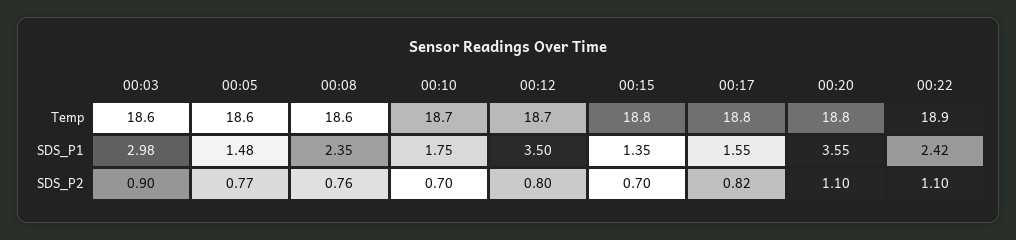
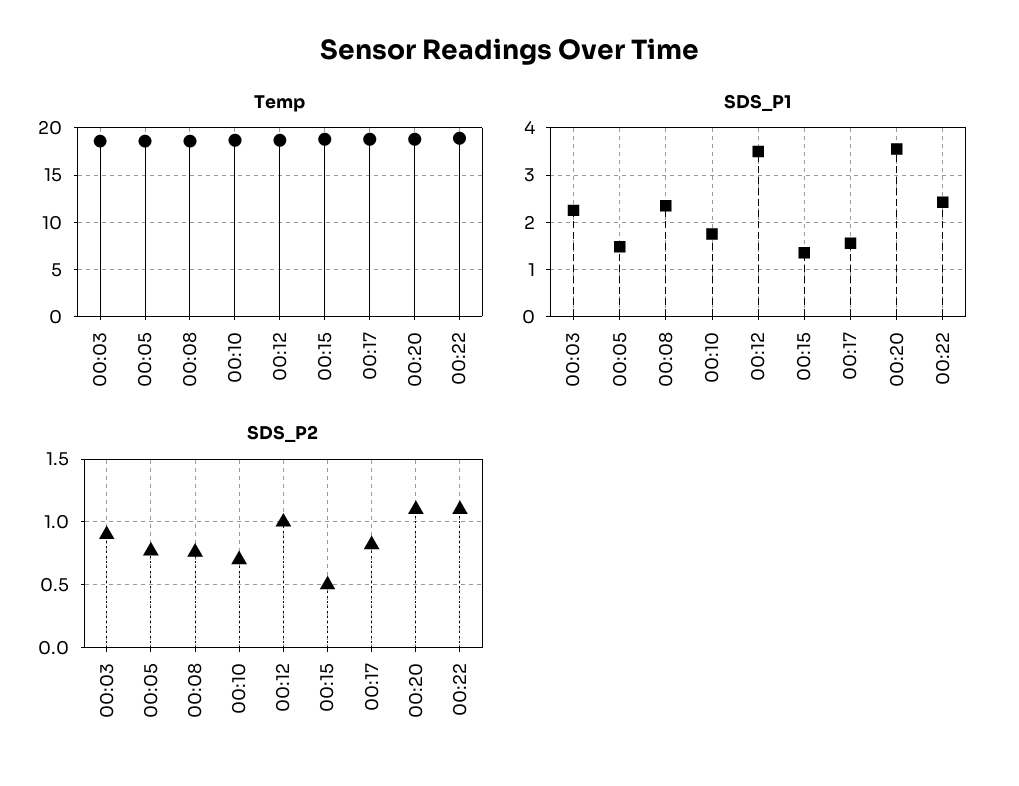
  {
    "Temp": {
      "00:03": 18.6,
      "00:05": 18.6,
      "00:08": 18.6,
      "00:10": 18.7,
      "00:12": 18.7,
      "00:15": 18.8,
      "00:17": 18.8,
      "00:20": 18.8,
      "00:22": 18.9
    },
    "SDS_P1": {
-     "00:03": 2.98,
+     "00:03": 2.2,
      "00:05": 1.48,
      "00:08": 2.35,
      "00:10": 1.75,
      "00:12": 3.5,
      "00:15": 1.35,
      "00:17": 1.55,
      "00:20": 3.55,
      "00:22": 2.42
    },
    "SDS_P2": {
      "00:03": 0.9,
      "00:05": 0.77,
      "00:08": 0.76,
      "00:10": 0.7,
-     "00:12": 0.8,
+     "00:12": 1,
-     "00:15": 0.7,
+     "00:15": 0.5,
      "00:17": 0.82,
      "00:20": 1.1,
      "00:22": 1.1
    }
  }

